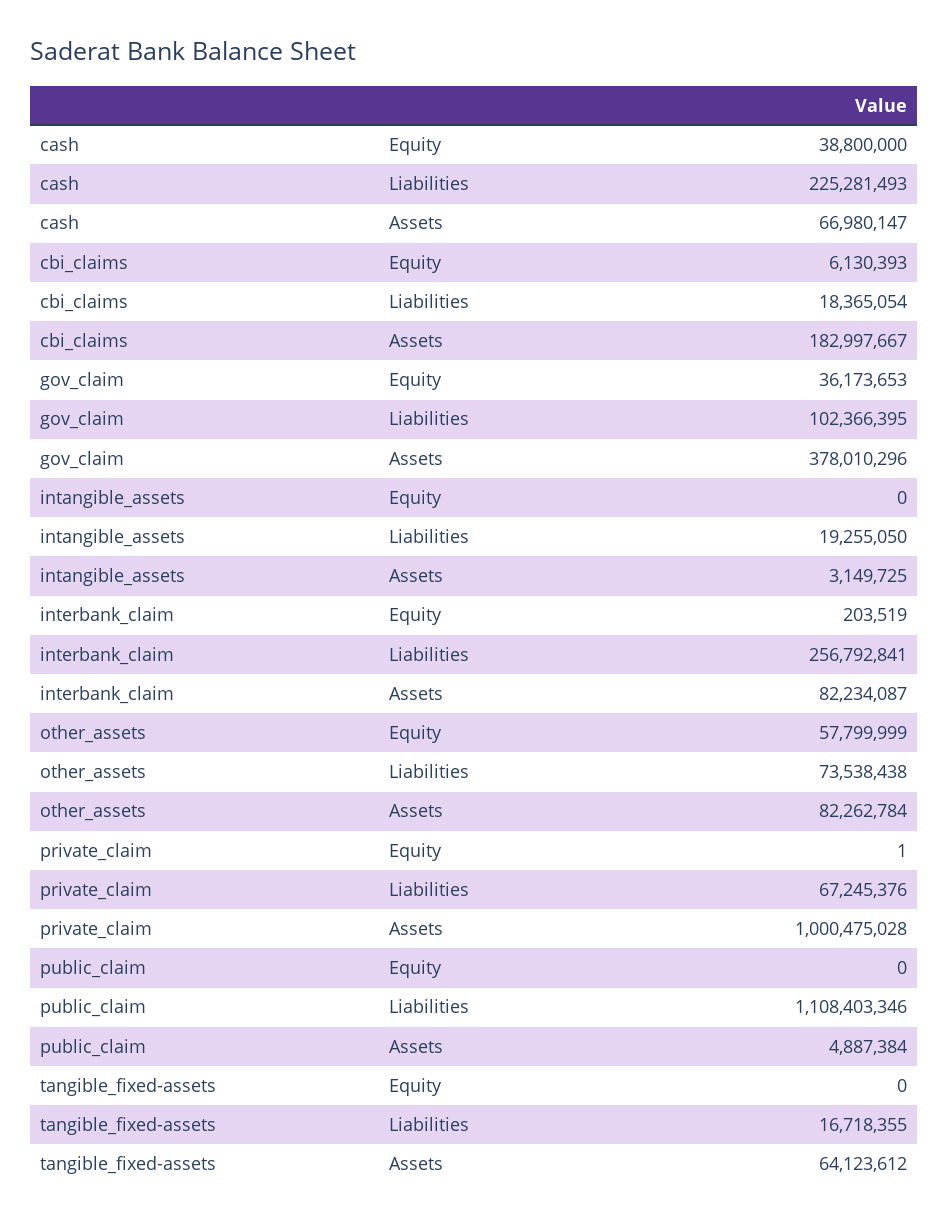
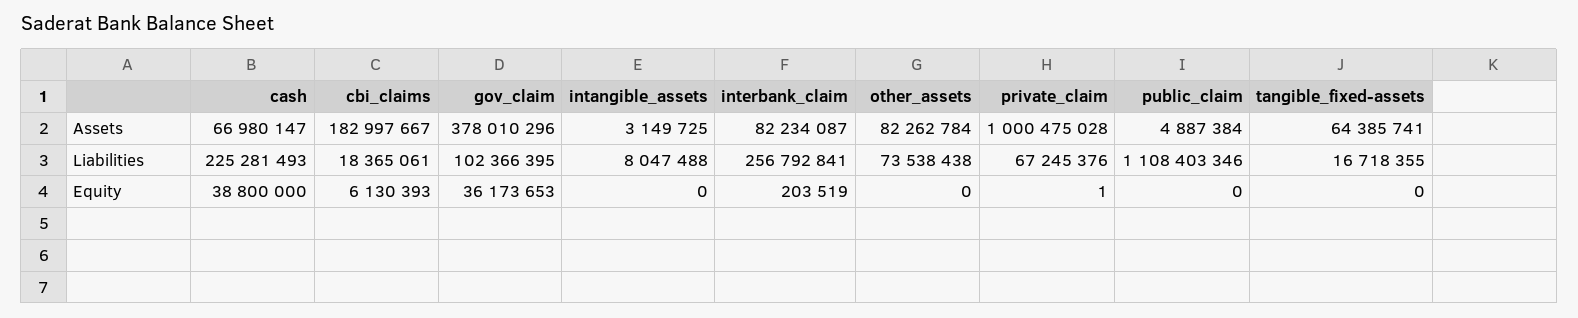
  {
    "cash": {
      "Equity": 38800000,
      "Liabilities": 225281493,
      "Assets": 66980147
    },
    "cbi_claims": {
      "Equity": 6130393,
-     "Liabilities": 18365054,
+     "Liabilities": 18365061,
      "Assets": 182997667
    },
    "gov_claim": {
      "Equity": 36173653,
      "Liabilities": 102366395,
      "Assets": 378010296
    },
    "intangible_assets": {
      "Equity": 0,
-     "Liabilities": 19255050,
+     "Liabilities": 8047488,
      "Assets": 3149725
    },
    "interbank_claim": {
      "Equity": 203519,
      "Liabilities": 256792841,
      "Assets": 82234087
    },
    "other_assets": {
-     "Equity": 57799999,
+     "Equity": 0,
      "Liabilities": 73538438,
      "Assets": 82262784
    },
    "private_claim": {
      "Equity": 1,
      "Liabilities": 67245376,
      "Assets": 1000475028
    },
    "public_claim": {
      "Equity": 0,
      "Liabilities": 1108403346,
      "Assets": 4887384
    },
    "tangible_fixed-assets": {
      "Equity": 0,
      "Liabilities": 16718355,
-     "Assets": 64123612
+     "Assets": 64385741
    }
  }

